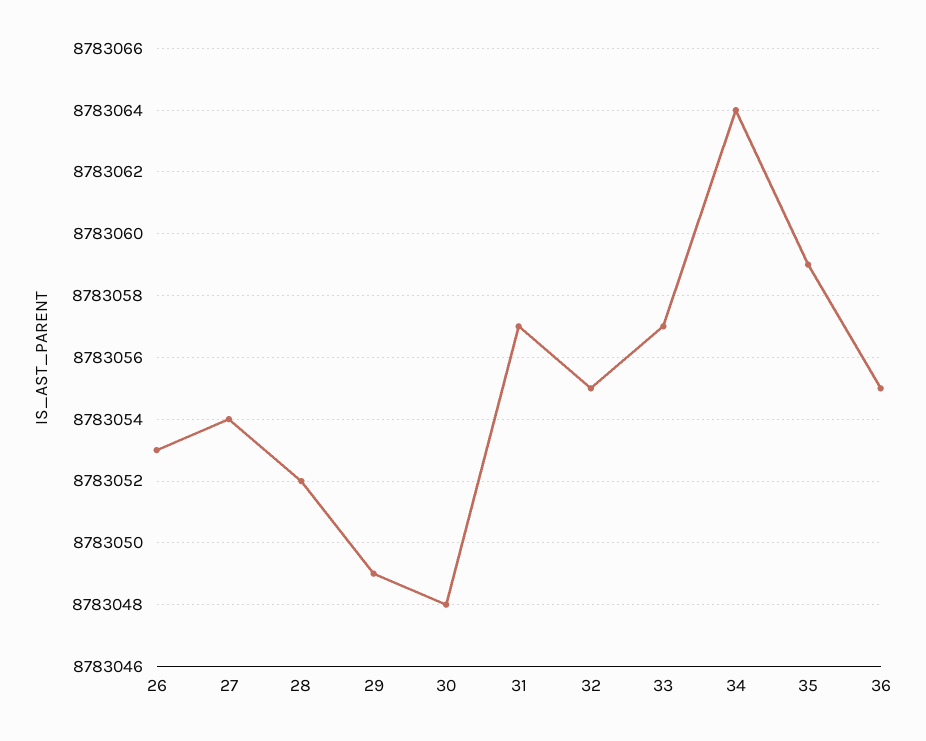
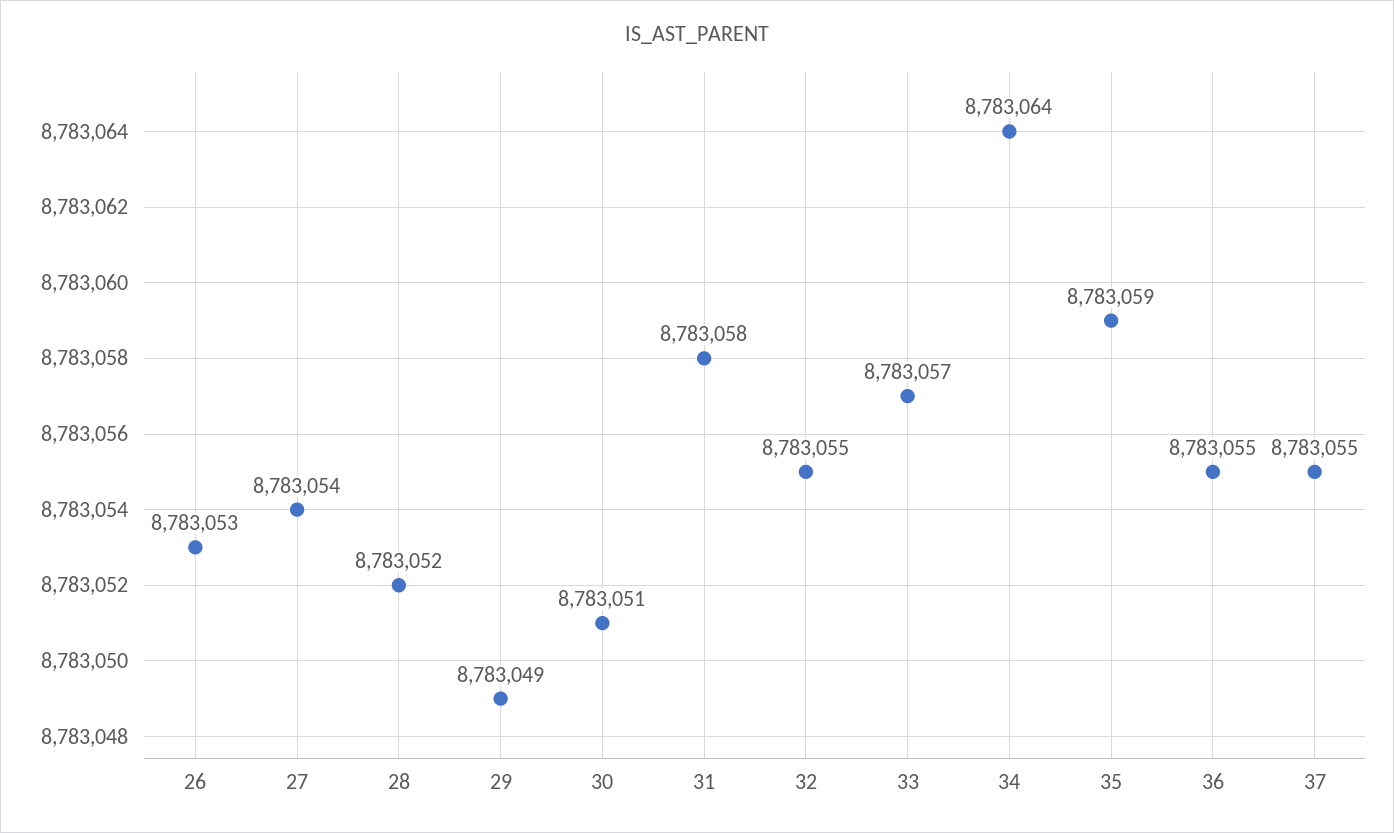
  {
    "26": 8783053,
    "27": 8783054,
    "28": 8783052,
    "29": 8783049,
-   "30": 8783048,
+   "30": 8783051,
-   "31": 8783057,
+   "31": 8783058,
    "32": 8783055,
    "33": 8783057,
    "34": 8783064,
    "35": 8783059,
-   "36": 8783055
+   "36": 8783055,
+   "37": 8783055
  }

